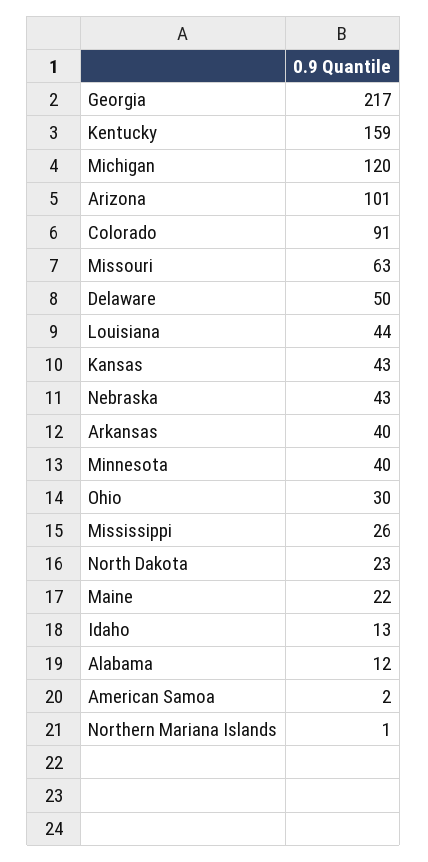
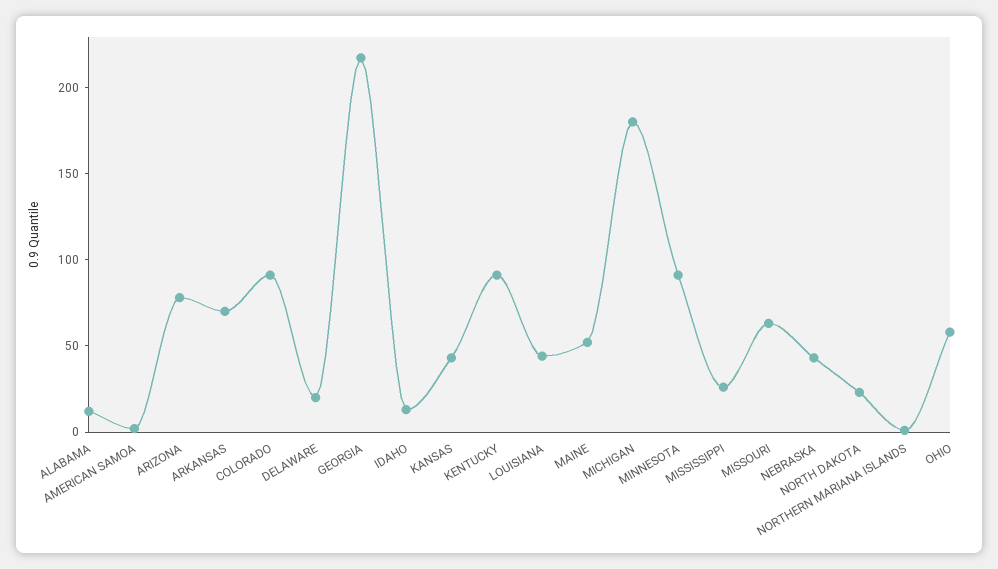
  {
    "Georgia": 217,
-   "Kentucky": 159,
+   "Kentucky": 90,
-   "Michigan": 120,
+   "Michigan": 180,
-   "Arizona": 101,
+   "Arizona": 80,
    "Colorado": 91,
    "Missouri": 63,
-   "Delaware": 50,
+   "Delaware": 20,
    "Louisiana": 44,
    "Kansas": 43,
    "Nebraska": 43,
-   "Arkansas": 40,
+   "Arkansas": 70,
-   "Minnesota": 40,
+   "Minnesota": 90,
-   "Ohio": 30,
+   "Ohio": 60,
    "Mississippi": 26,
    "North Dakota": 23,
-   "Maine": 22,
+   "Maine": 50,
    "Idaho": 13,
    "Alabama": 12,
    "American Samoa": 2,
    "Northern Mariana Islands": 1
  }

